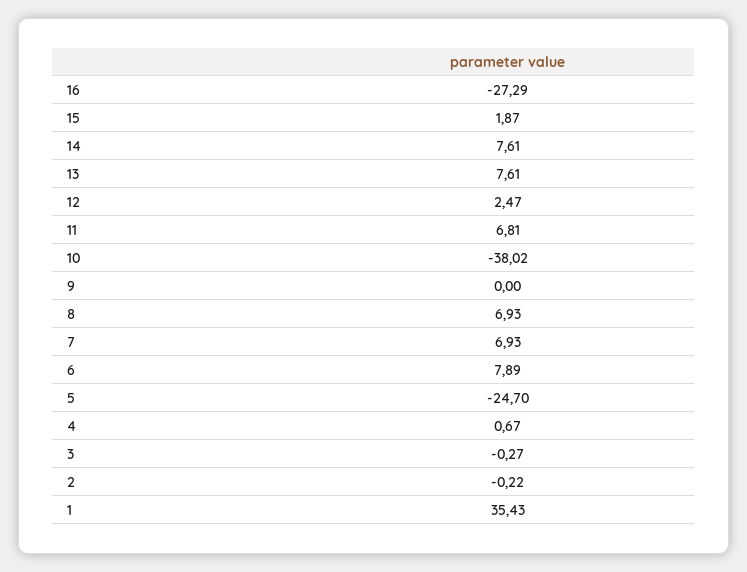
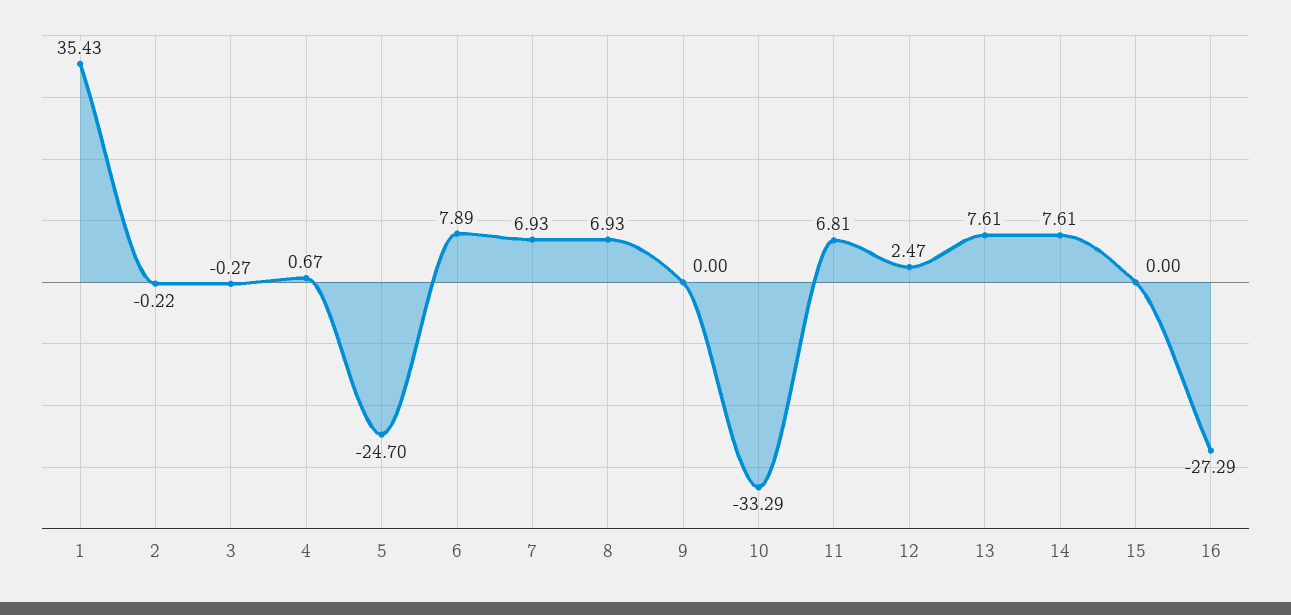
  {
    "16": -27.29,
-   "15": 1.87,
+   "15": 0,
    "14": 7.61,
    "13": 7.61,
    "12": 2.47,
    "11": 6.81,
-   "10": -38.02,
+   "10": -33.29,
    "9": 0,
    "8": 6.93,
    "7": 6.93,
    "6": 7.89,
    "5": -24.7,
    "4": 0.67,
    "3": -0.27,
    "2": -0.22,
    "1": 35.43
  }

